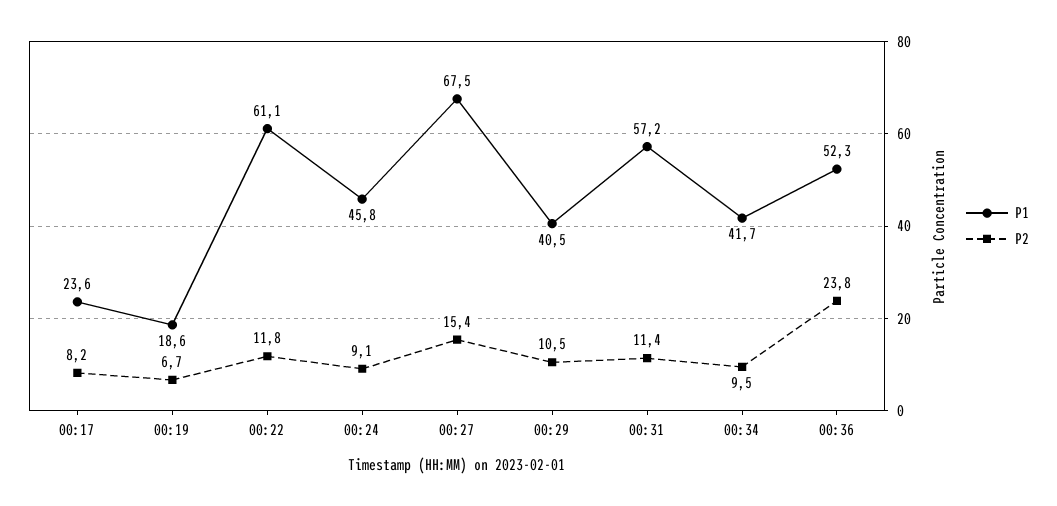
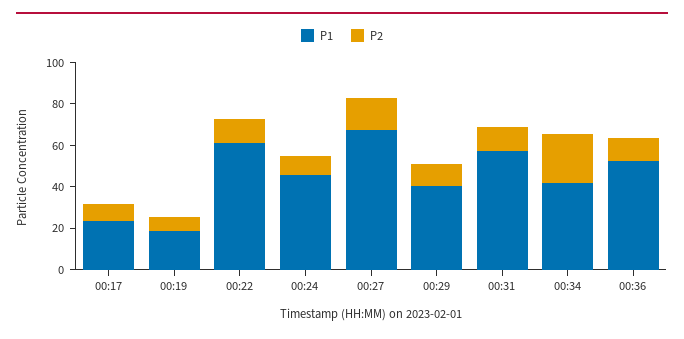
  {
    "P1": {
      "00:17": 23.6,
      "00:19": 18.6,
      "00:22": 61.1,
      "00:24": 45.8,
      "00:27": 67.5,
      "00:29": 40.5,
      "00:31": 57.2,
      "00:34": 41.7,
      "00:36": 52.3
    },
    "P2": {
      "00:17": 8.2,
      "00:19": 6.7,
      "00:22": 11.8,
      "00:24": 9.1,
      "00:27": 15.4,
      "00:29": 10.5,
      "00:31": 11.4,
-     "00:34": 9.5,
+     "00:34": 25,
-     "00:36": 23.8
+     "00:36": 10
    }
  }

